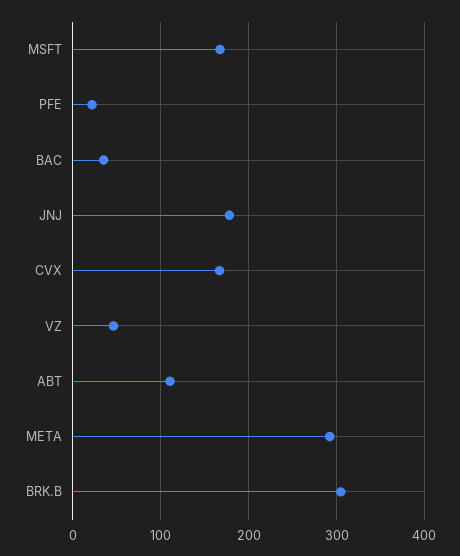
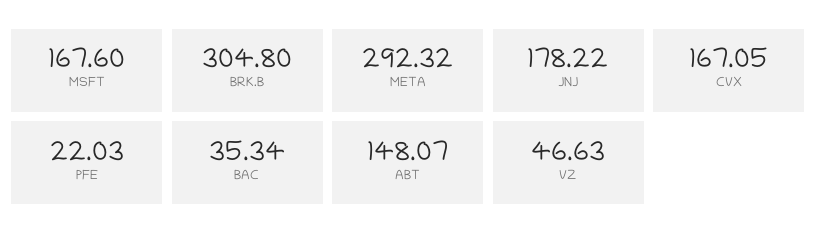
  {
    "MSFT": 167.6,
    "PFE": 22.03,
    "BAC": 35.34,
    "JNJ": 178.22,
    "CVX": 167.05,
    "VZ": 46.63,
-   "ABT": 110,
+   "ABT": 148.07,
    "META": 292.32,
    "BRK.B": 304.8
  }

